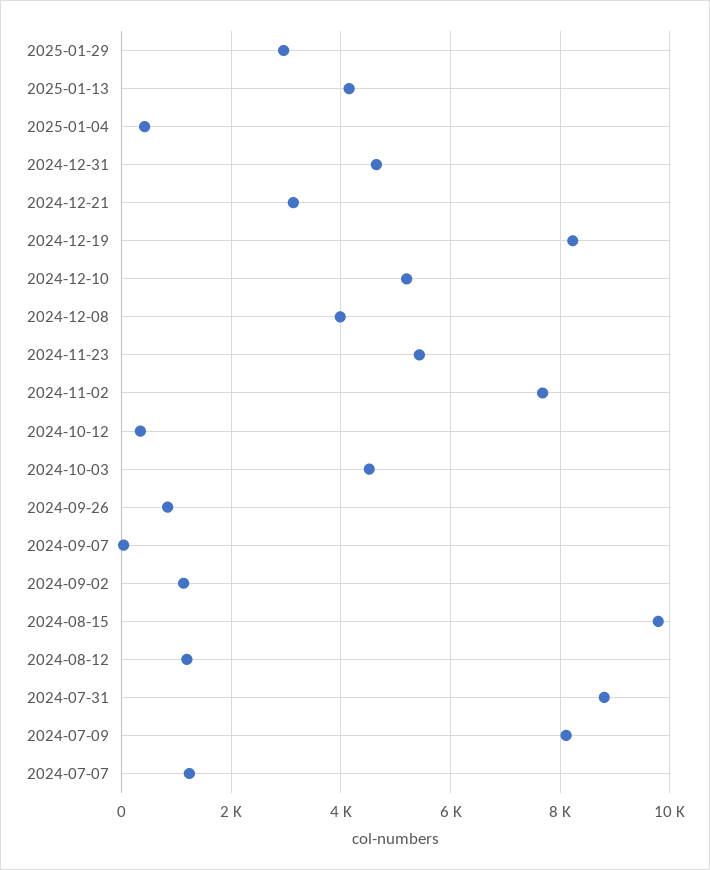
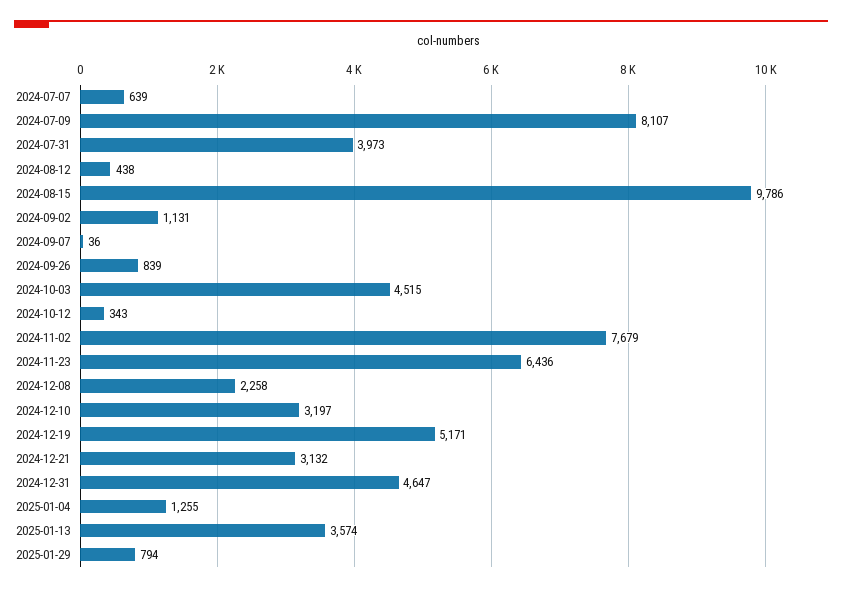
  {
-   "2025-01-29": 3000,
+   "2025-01-29": 794,
-   "2025-01-13": 4200,
+   "2025-01-13": 3574,
-   "2025-01-04": 400,
+   "2025-01-04": 1255,
    "2024-12-31": 4647,
    "2024-12-21": 3132,
-   "2024-12-19": 8200,
+   "2024-12-19": 5171,
-   "2024-12-10": 5200,
+   "2024-12-10": 3197,
-   "2024-12-08": 4000,
+   "2024-12-08": 2258,
-   "2024-11-23": 5400,
+   "2024-11-23": 6436,
    "2024-11-02": 7679,
    "2024-10-12": 343,
    "2024-10-03": 4515,
    "2024-09-26": 839,
    "2024-09-07": 36,
    "2024-09-02": 1131,
    "2024-08-15": 9786,
-   "2024-08-12": 1200,
+   "2024-08-12": 438,
-   "2024-07-31": 8800,
+   "2024-07-31": 3973,
    "2024-07-09": 8107,
-   "2024-07-07": 1200
+   "2024-07-07": 639
  }

